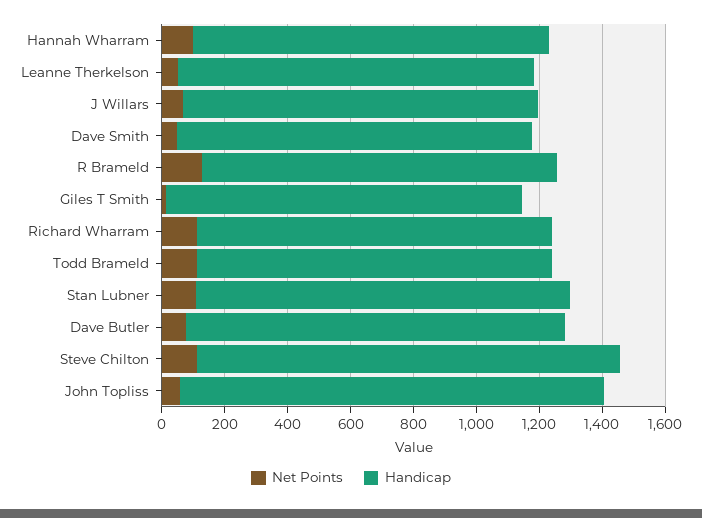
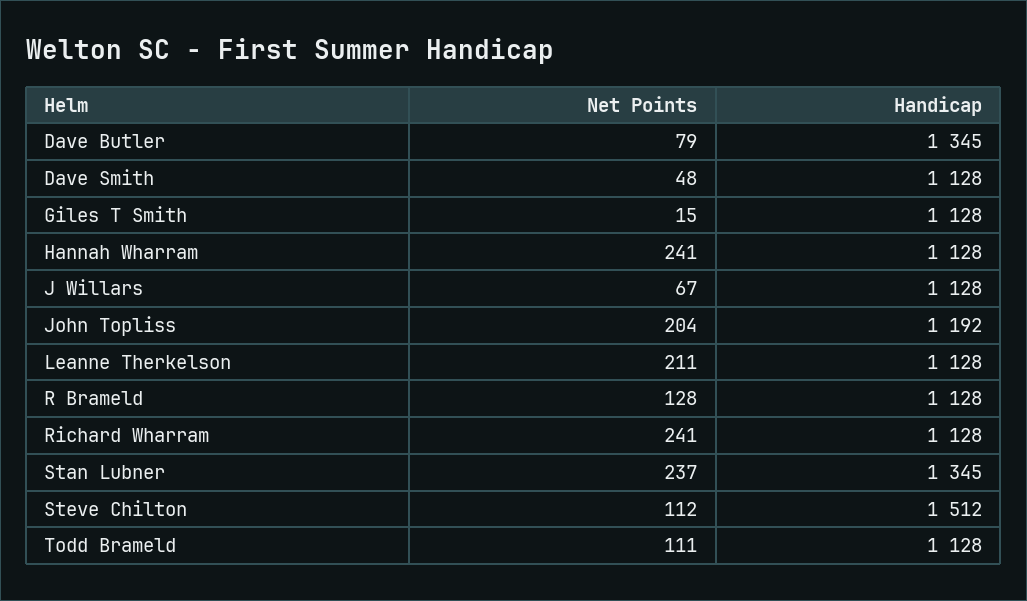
  {
    "Net Points": {
-     "Hannah Wharram": 100,
+     "Hannah Wharram": 241,
-     "Leanne Therkelson": 50,
+     "Leanne Therkelson": 211,
      "J Willars": 67,
      "Dave Smith": 48,
      "R Brameld": 128,
      "Giles T Smith": 15,
-     "Richard Wharram": 100,
+     "Richard Wharram": 241,
      "Todd Brameld": 111,
-     "Stan Lubner": 100,
+     "Stan Lubner": 237,
      "Dave Butler": 79,
      "Steve Chilton": 112,
-     "John Topliss": 50
+     "John Topliss": 204
    },
    "Handicap": {
      "Hannah Wharram": 1128,
      "Leanne Therkelson": 1128,
      "J Willars": 1128,
      "Dave Smith": 1128,
      "R Brameld": 1128,
      "Giles T Smith": 1128,
      "Richard Wharram": 1128,
      "Todd Brameld": 1128,
-     "Stan Lubner": 1200,
+     "Stan Lubner": 1345,
-     "Dave Butler": 1200,
+     "Dave Butler": 1345,
-     "Steve Chilton": 1350,
+     "Steve Chilton": 1512,
-     "John Topliss": 1350
+     "John Topliss": 1192
    }
  }

